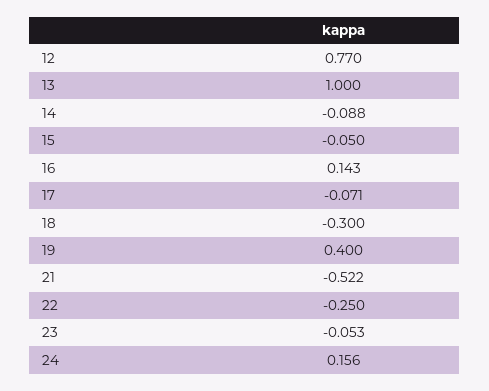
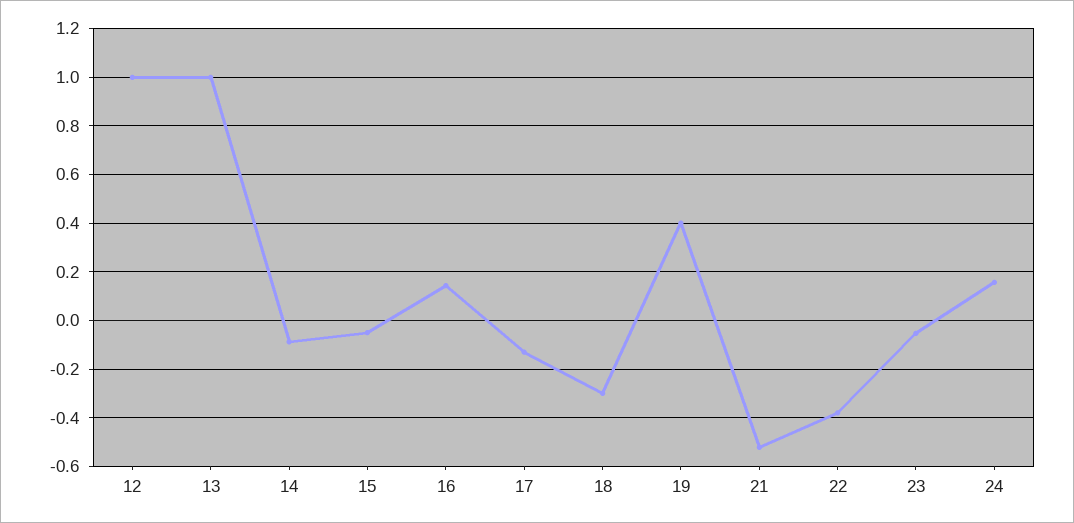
  {
-   "12": 0.77,
+   "12": 1,
    "13": 1,
    "14": -0.088,
    "15": -0.05,
    "16": 0.143,
-   "17": -0.071,
+   "17": -0.125,
    "18": -0.3,
    "19": 0.4,
    "21": -0.522,
-   "22": -0.25,
+   "22": -0.375,
    "23": -0.053,
    "24": 0.156
  }

